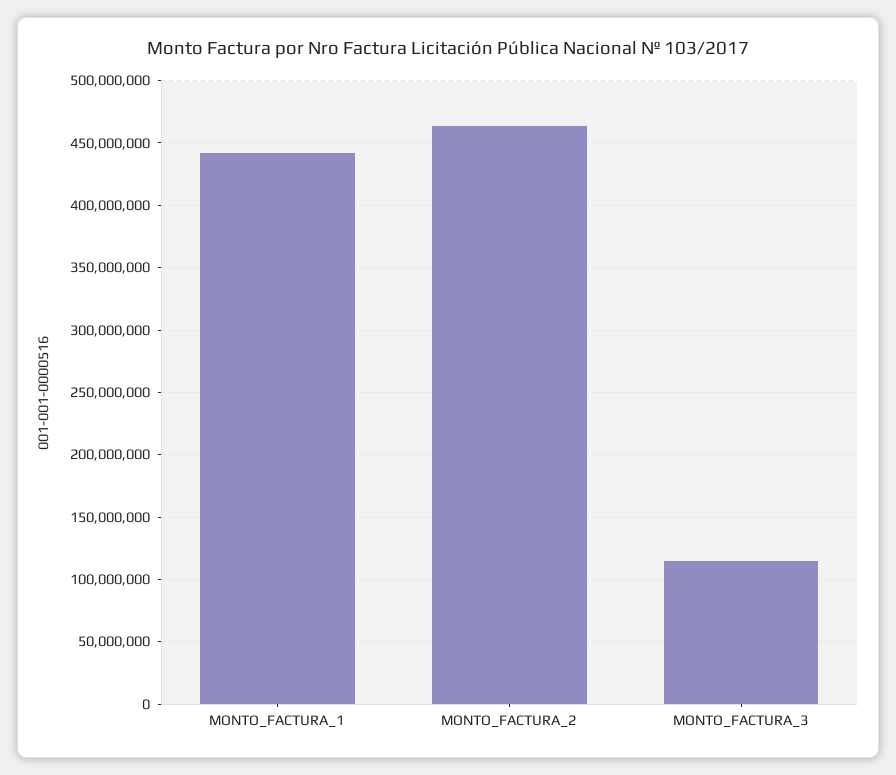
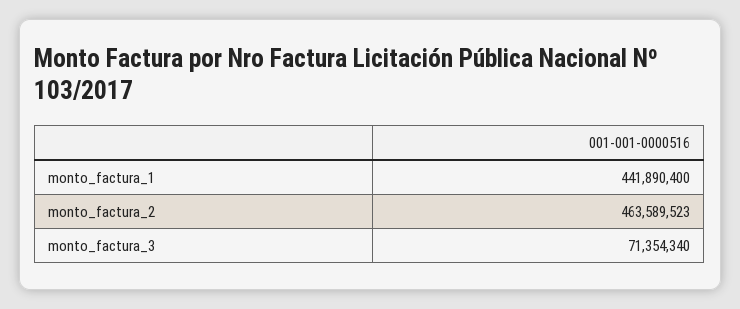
  {
    "MONTO_FACTURA_1": 441890400,
    "MONTO_FACTURA_2": 463589523,
-   "MONTO_FACTURA_3": 115000000
+   "MONTO_FACTURA_3": 71354340
  }

